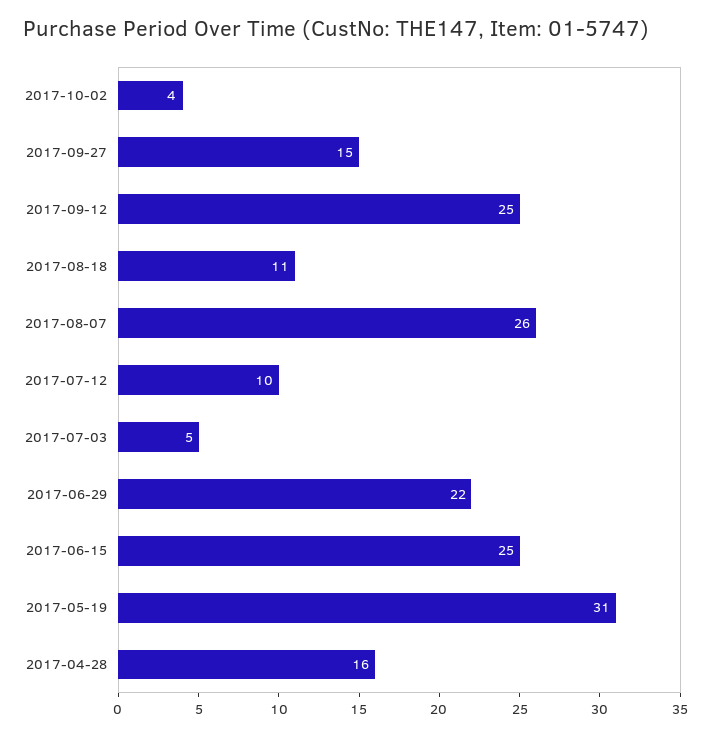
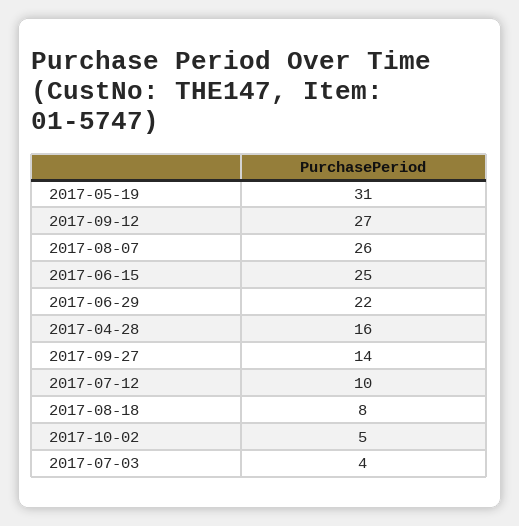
  {
-   "2017-10-02": 4,
+   "2017-10-02": 5,
-   "2017-09-27": 15,
+   "2017-09-27": 14,
-   "2017-09-12": 25,
+   "2017-09-12": 27,
-   "2017-08-18": 11,
+   "2017-08-18": 8,
    "2017-08-07": 26,
    "2017-07-12": 10,
-   "2017-07-03": 5,
+   "2017-07-03": 4,
    "2017-06-29": 22,
    "2017-06-15": 25,
    "2017-05-19": 31,
    "2017-04-28": 16
  }

